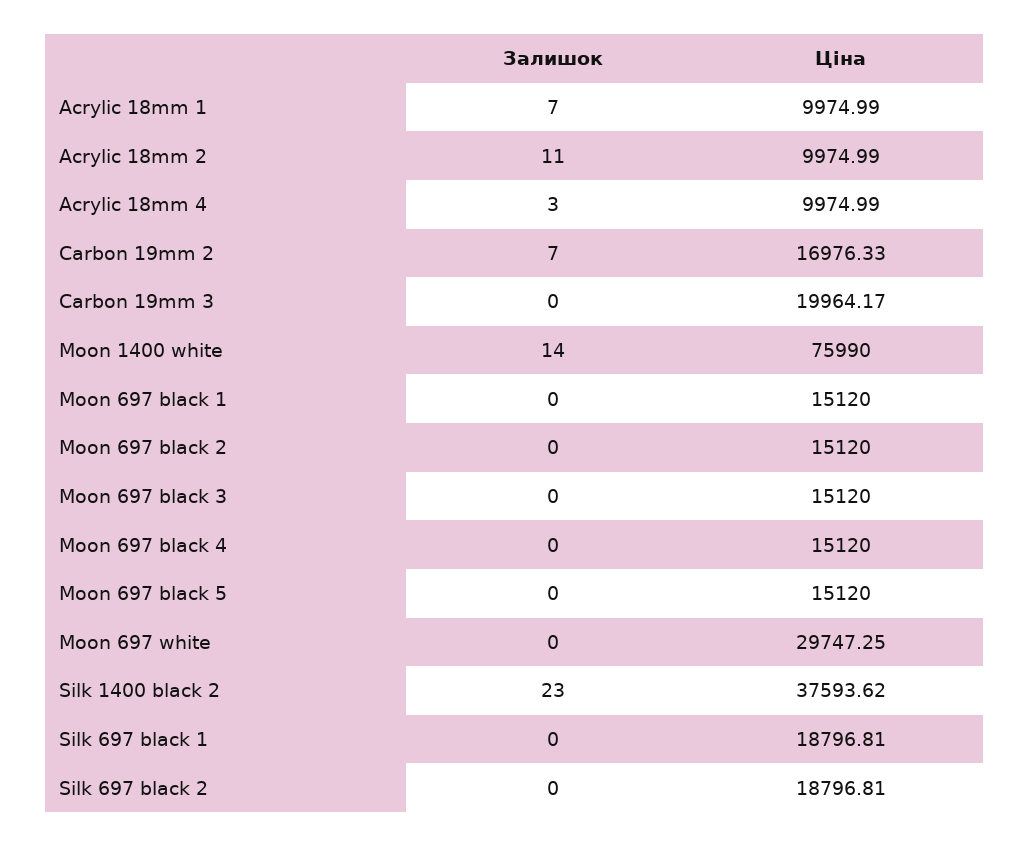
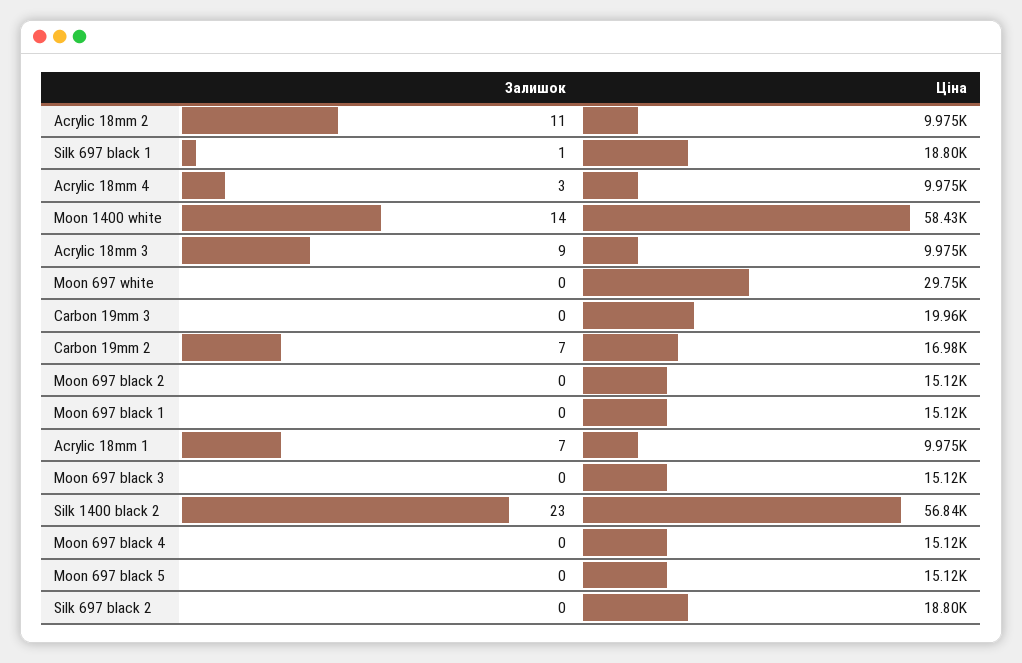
  {
    "Залишок": {
      "Acrylic 18mm 1": 7,
      "Acrylic 18mm 2": 11,
      "Acrylic 18mm 4": 3,
      "Carbon 19mm 2": 7,
      "Carbon 19mm 3": 0,
      "Moon 1400 white": 14,
      "Moon 697 black 1": 0,
      "Moon 697 black 2": 0,
      "Moon 697 black 3": 0,
      "Moon 697 black 4": 0,
      "Moon 697 black 5": 0,
      "Moon 697 white": 0,
      "Silk 1400 black 2": 23,
-     "Silk 697 black 1": 0,
+     "Silk 697 black 1": 1,
-     "Silk 697 black 2": 0
+     "Silk 697 black 2": 0,
+     "Acrylic 18mm 3": 9
    },
    "Ціна": {
      "Acrylic 18mm 1": 9974.99,
      "Acrylic 18mm 2": 9974.99,
      "Acrylic 18mm 4": 9974.99,
      "Carbon 19mm 2": 16976.33,
      "Carbon 19mm 3": 19964.17,
-     "Moon 1400 white": 75990,
+     "Moon 1400 white": 58430,
      "Moon 697 black 1": 15120,
      "Moon 697 black 2": 15120,
      "Moon 697 black 3": 15120,
      "Moon 697 black 4": 15120,
      "Moon 697 black 5": 15120,
      "Moon 697 white": 29747.25,
-     "Silk 1400 black 2": 37593.62,
+     "Silk 1400 black 2": 56840,
      "Silk 697 black 1": 18796.81,
-     "Silk 697 black 2": 18796.81
+     "Silk 697 black 2": 18796.81,
+     "Acrylic 18mm 3": 9975
    }
  }

